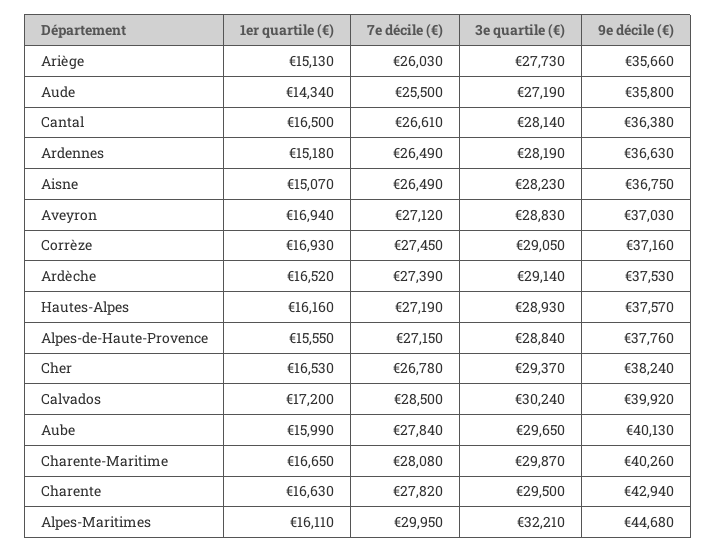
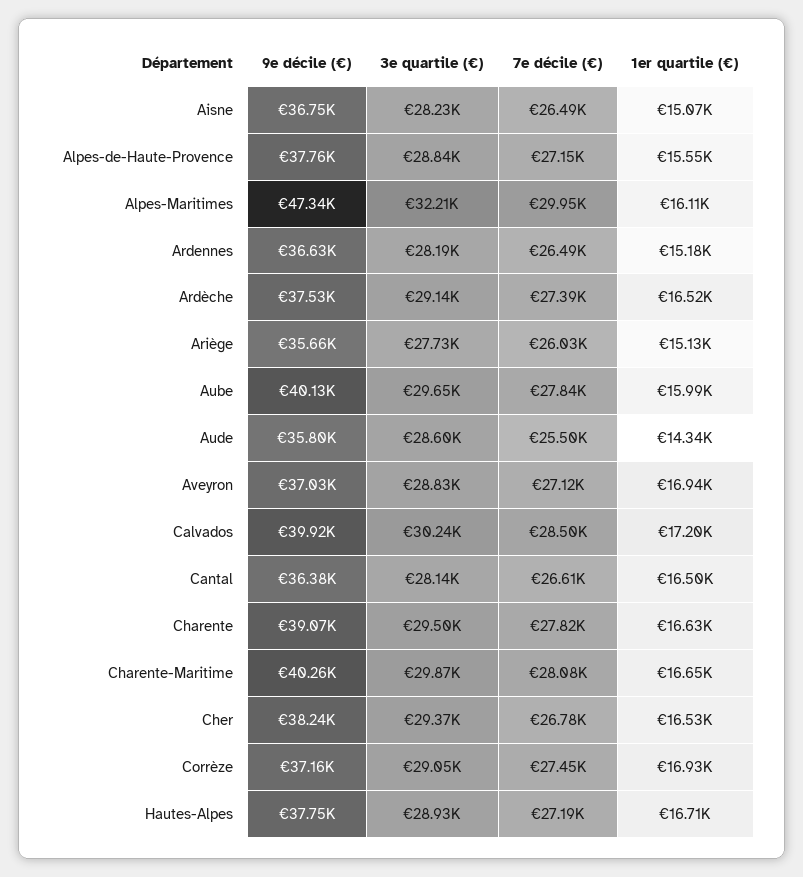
  {
    "1er quartile (€)": {
      "Ariège": 15130,
      "Aude": 14340,
      "Cantal": 16500,
      "Ardennes": 15180,
      "Aisne": 15070,
      "Aveyron": 16940,
      "Corrèze": 16930,
      "Ardèche": 16520,
-     "Hautes-Alpes": 16160,
+     "Hautes-Alpes": 16710,
      "Alpes-de-Haute-Provence": 15550,
      "Cher": 16530,
      "Calvados": 17200,
      "Aube": 15990,
      "Charente-Maritime": 16650,
      "Charente": 16630,
      "Alpes-Maritimes": 16110
    },
    "7e décile (€)": {
      "Ariège": 26030,
      "Aude": 25500,
      "Cantal": 26610,
      "Ardennes": 26490,
      "Aisne": 26490,
      "Aveyron": 27120,
      "Corrèze": 27450,
      "Ardèche": 27390,
      "Hautes-Alpes": 27190,
      "Alpes-de-Haute-Provence": 27150,
      "Cher": 26780,
      "Calvados": 28500,
      "Aube": 27840,
      "Charente-Maritime": 28080,
      "Charente": 27820,
      "Alpes-Maritimes": 29950
    },
    "3e quartile (€)": {
      "Ariège": 27730,
-     "Aude": 27190,
+     "Aude": 28600,
      "Cantal": 28140,
      "Ardennes": 28190,
      "Aisne": 28230,
      "Aveyron": 28830,
      "Corrèze": 29050,
      "Ardèche": 29140,
      "Hautes-Alpes": 28930,
      "Alpes-de-Haute-Provence": 28840,
      "Cher": 29370,
      "Calvados": 30240,
      "Aube": 29650,
      "Charente-Maritime": 29870,
      "Charente": 29500,
      "Alpes-Maritimes": 32210
    },
    "9e décile (€)": {
      "Ariège": 35660,
      "Aude": 35800,
      "Cantal": 36380,
      "Ardennes": 36630,
      "Aisne": 36750,
      "Aveyron": 37030,
      "Corrèze": 37160,
      "Ardèche": 37530,
-     "Hautes-Alpes": 37570,
+     "Hautes-Alpes": 37750,
      "Alpes-de-Haute-Provence": 37760,
      "Cher": 38240,
      "Calvados": 39920,
      "Aube": 40130,
      "Charente-Maritime": 40260,
-     "Charente": 42940,
+     "Charente": 39070,
-     "Alpes-Maritimes": 44680
+     "Alpes-Maritimes": 47340
    }
  }

